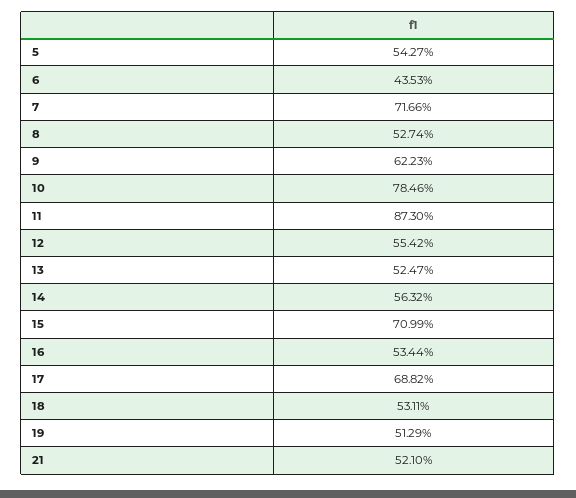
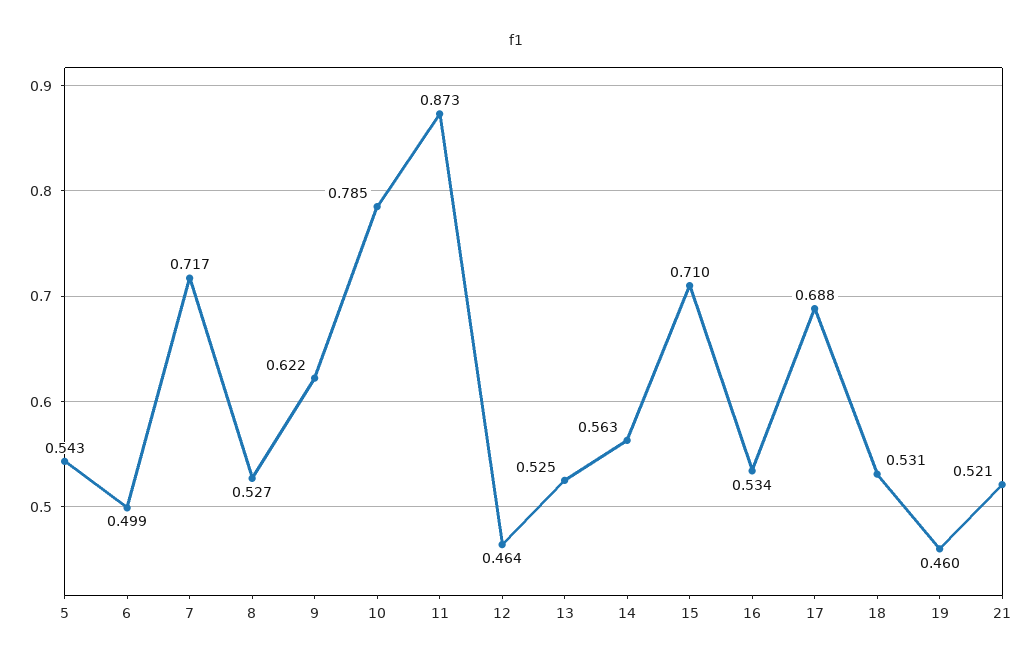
  {
    "5": 0.5427,
-   "6": 0.4353,
+   "6": 0.499,
    "7": 0.7166,
    "8": 0.5274,
    "9": 0.6223,
    "10": 0.7846,
    "11": 0.873,
-   "12": 0.5542,
+   "12": 0.464,
    "13": 0.5247,
    "14": 0.5632,
    "15": 0.7099,
    "16": 0.5344,
    "17": 0.6882,
    "18": 0.5311,
-   "19": 0.5129,
+   "19": 0.46,
    "21": 0.521
  }

